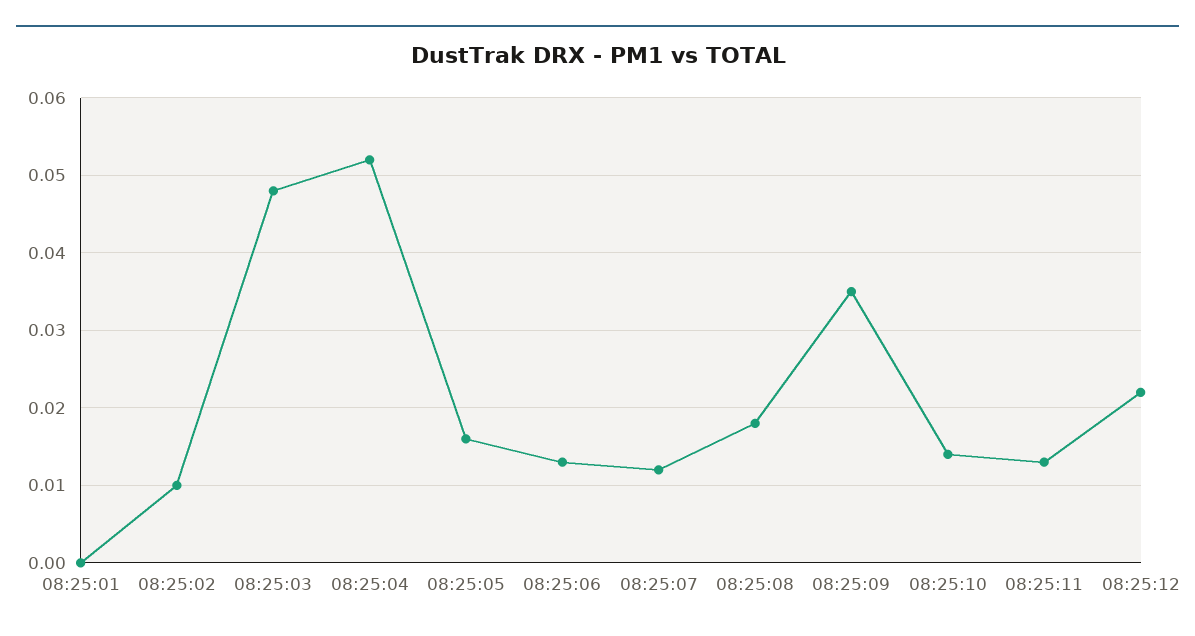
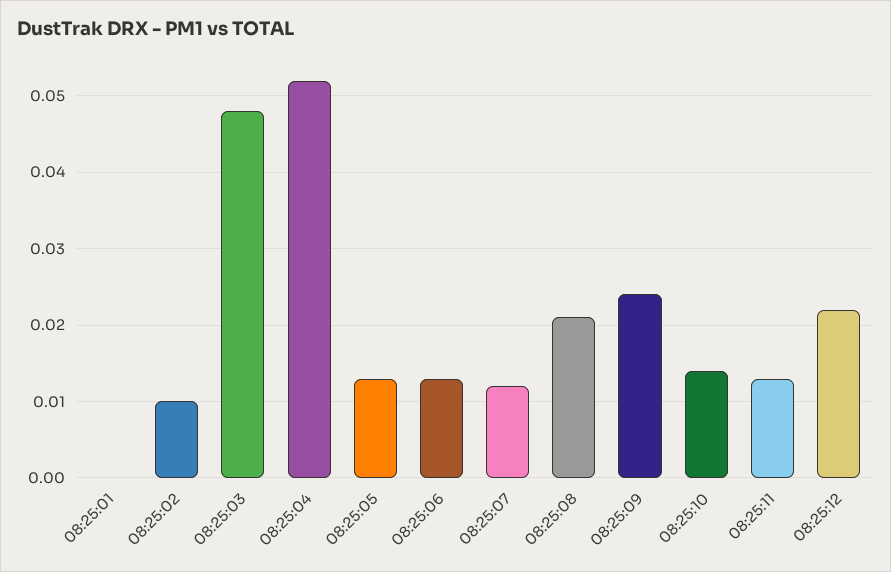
  {
    "08:25:01": 0,
    "08:25:02": 0.01,
    "08:25:03": 0.048,
    "08:25:04": 0.052,
-   "08:25:05": 0.016,
+   "08:25:05": 0.013,
    "08:25:06": 0.013,
    "08:25:07": 0.012,
-   "08:25:08": 0.018,
+   "08:25:08": 0.021,
-   "08:25:09": 0.035,
+   "08:25:09": 0.024,
    "08:25:10": 0.014,
    "08:25:11": 0.013,
    "08:25:12": 0.022
  }

